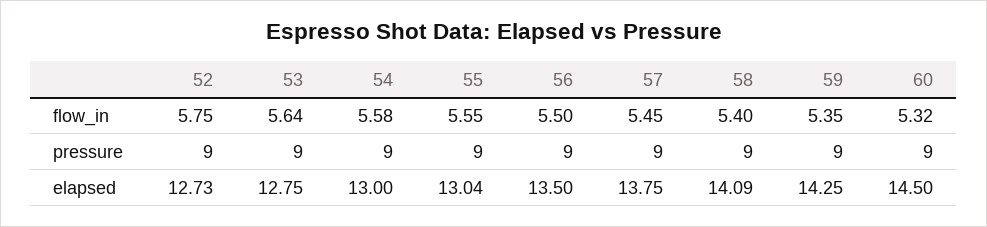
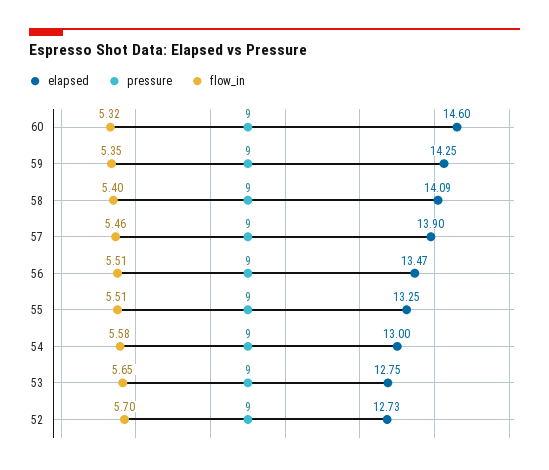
  {
    "flow_in": {
-     "52": 5.75,
+     "52": 5.7,
-     "53": 5.64,
+     "53": 5.65,
      "54": 5.58,
-     "55": 5.55,
+     "55": 5.51,
-     "56": 5.5,
+     "56": 5.51,
-     "57": 5.45,
+     "57": 5.46,
      "58": 5.4,
      "59": 5.35,
      "60": 5.32
    },
    "pressure": {
      "52": 9,
      "53": 9,
      "54": 9,
      "55": 9,
      "56": 9,
      "57": 9,
      "58": 9,
      "59": 9,
      "60": 9
    },
    "elapsed": {
      "52": 12.73,
      "53": 12.75,
      "54": 13,
-     "55": 13.04,
+     "55": 13.25,
-     "56": 13.5,
+     "56": 13.47,
-     "57": 13.75,
+     "57": 13.9,
      "58": 14.09,
      "59": 14.25,
-     "60": 14.5
+     "60": 14.6
    }
  }

